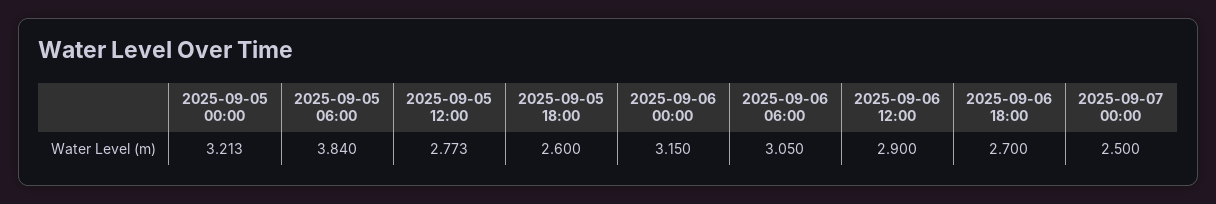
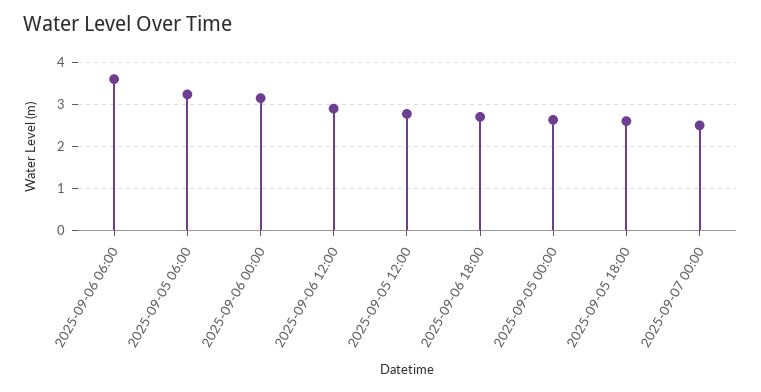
  {
-   "2025-09-05 00:00": 3.213,
+   "2025-09-05 00:00": 2.6,
-   "2025-09-05 06:00": 3.84,
+   "2025-09-05 06:00": 3.2,
    "2025-09-05 12:00": 2.773,
    "2025-09-05 18:00": 2.6,
    "2025-09-06 00:00": 3.15,
-   "2025-09-06 06:00": 3.05,
+   "2025-09-06 06:00": 3.6,
    "2025-09-06 12:00": 2.9,
    "2025-09-06 18:00": 2.7,
    "2025-09-07 00:00": 2.5
  }

